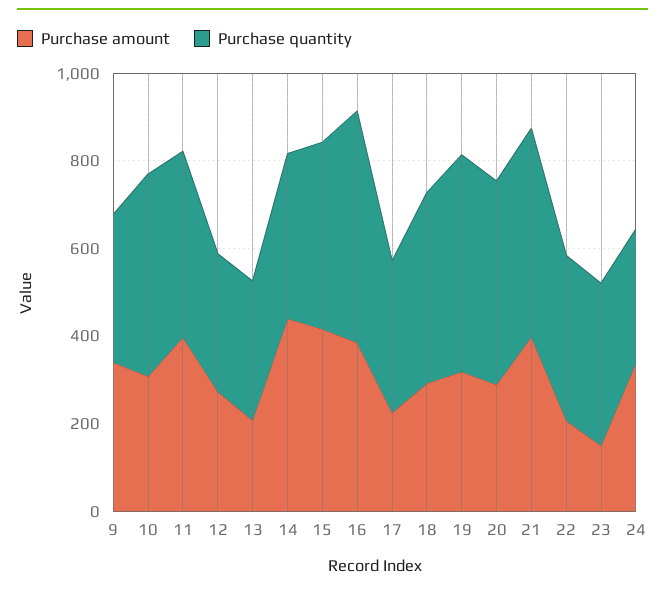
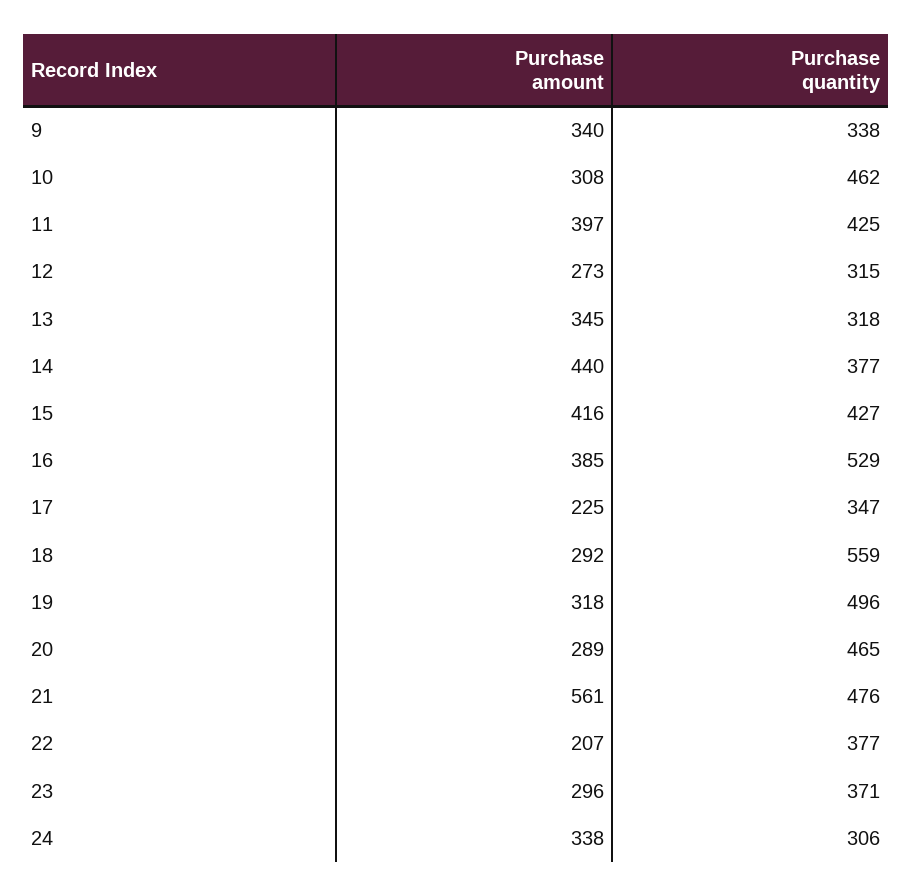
  {
    "Purchase amount": {
      "9": 340,
      "10": 308,
      "11": 397,
      "12": 273,
-     "13": 200,
+     "13": 345,
      "14": 440,
      "15": 416,
      "16": 385,
      "17": 225,
      "18": 292,
      "19": 318,
      "20": 289,
-     "21": 400,
+     "21": 561,
      "22": 207,
-     "23": 150,
+     "23": 296,
      "24": 338
    },
    "Purchase quantity": {
      "9": 338,
      "10": 462,
      "11": 425,
      "12": 315,
      "13": 318,
      "14": 377,
      "15": 427,
      "16": 529,
      "17": 347,
-     "18": 450,
+     "18": 559,
      "19": 496,
      "20": 465,
      "21": 476,
      "22": 377,
      "23": 371,
      "24": 306
    }
  }

